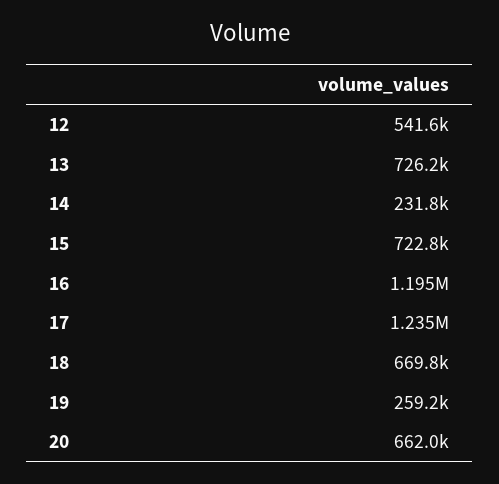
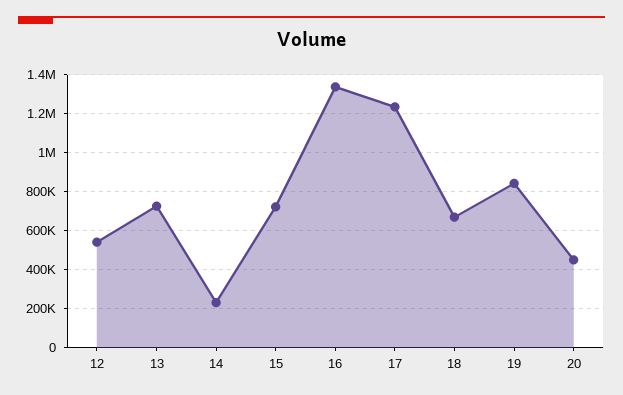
  {
    "12": 541600,
    "13": 726200,
    "14": 231800,
    "15": 722800,
-   "16": 1195000,
+   "16": 1350000,
    "17": 1235000,
    "18": 669800,
-   "19": 259200,
+   "19": 850000,
-   "20": 662000
+   "20": 450000
  }

